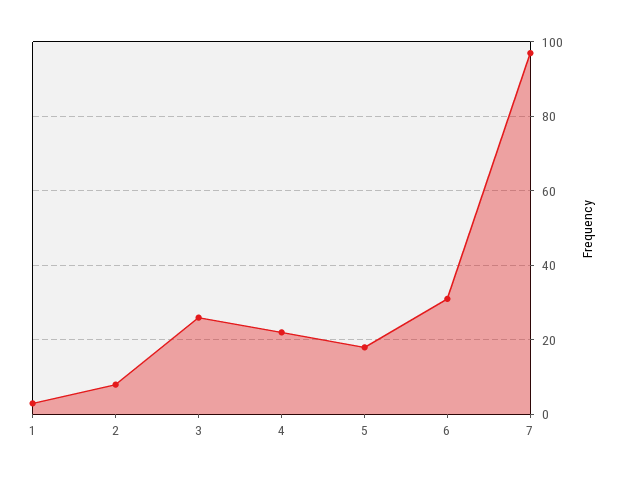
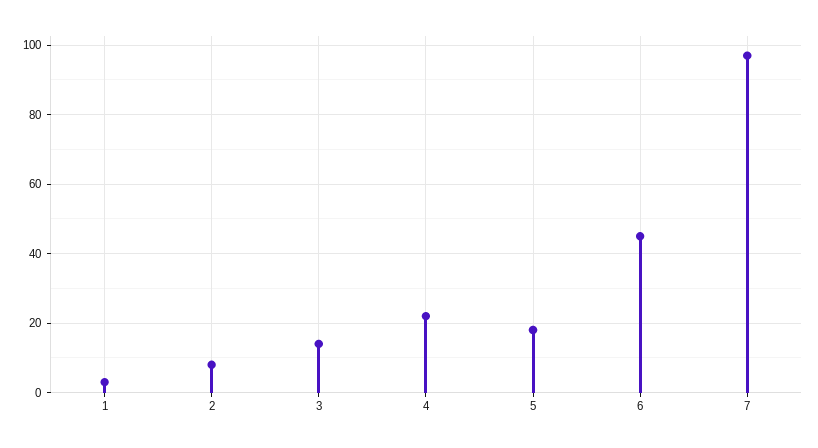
  {
    "1": 5,
    "2": 10,
-   "3": 25,
+   "3": 15,
    "4": 20,
    "5": 20,
-   "6": 30,
+   "6": 45,
    "7": 95
  }

